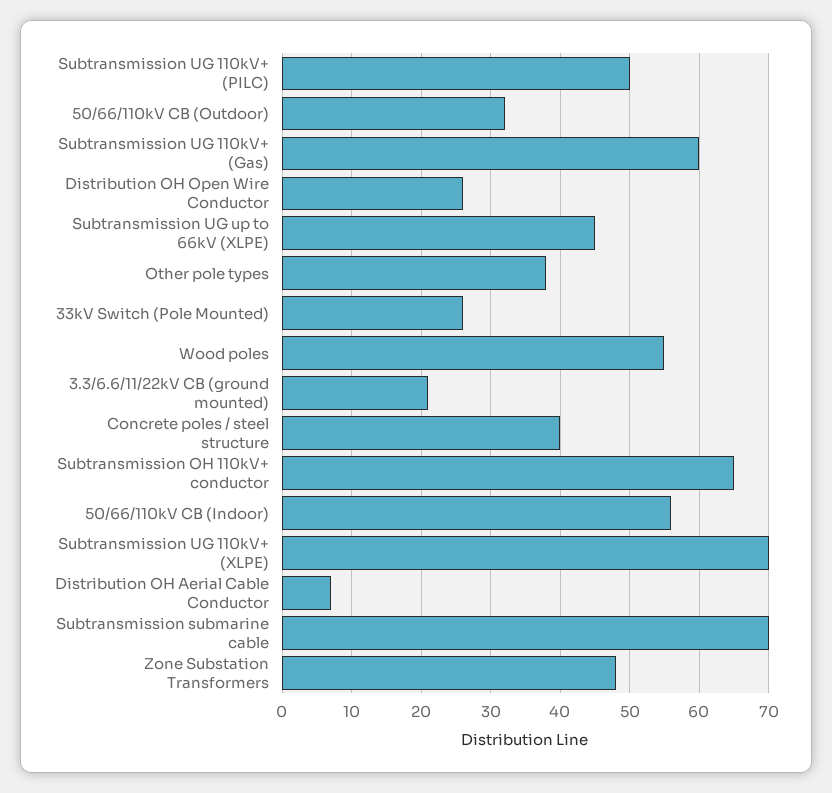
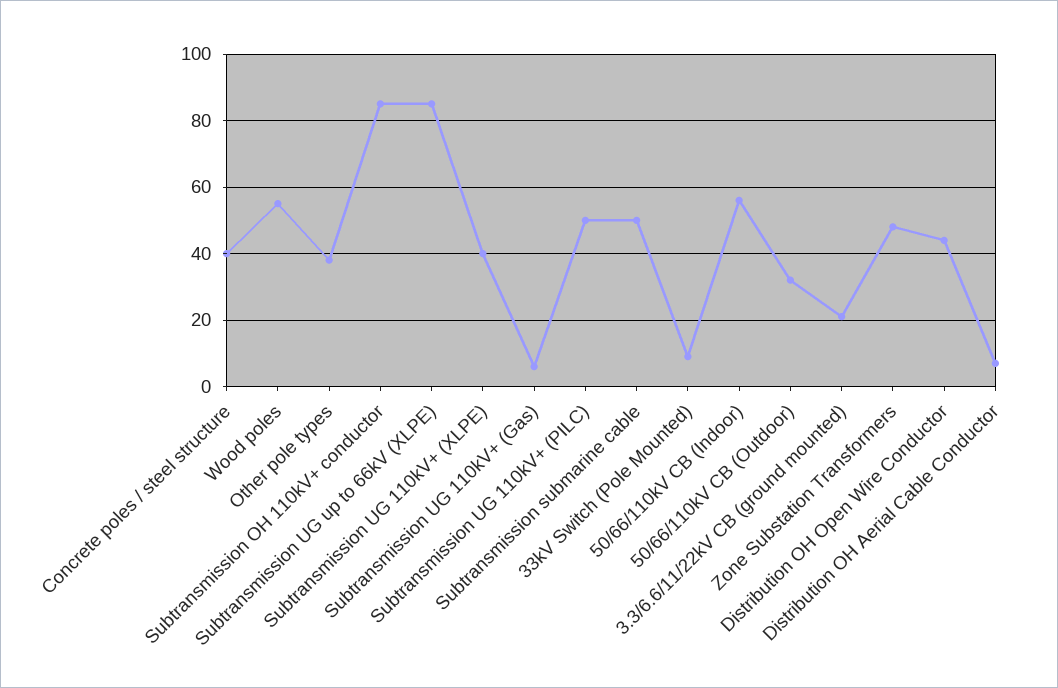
  {
    "Subtransmission UG 110kV+ (PILC)": 50,
    "50/66/110kV CB (Outdoor)": 32,
-   "Subtransmission UG 110kV+ (Gas)": 60,
+   "Subtransmission UG 110kV+ (Gas)": 5,
-   "Distribution OH Open Wire Conductor": 26,
+   "Distribution OH Open Wire Conductor": 45,
-   "Subtransmission UG up to 66kV (XLPE)": 45,
+   "Subtransmission UG up to 66kV (XLPE)": 85,
    "Other pole types": 38,
-   "33kV Switch (Pole Mounted)": 26,
+   "33kV Switch (Pole Mounted)": 10,
    "Wood poles": 55,
    "3.3/6.6/11/22kV CB (ground mounted)": 21,
    "Concrete poles / steel structure": 40,
-   "Subtransmission OH 110kV+ conductor": 65,
+   "Subtransmission OH 110kV+ conductor": 85,
    "50/66/110kV CB (Indoor)": 56,
-   "Subtransmission UG 110kV+ (XLPE)": 70,
+   "Subtransmission UG 110kV+ (XLPE)": 40,
    "Distribution OH Aerial Cable Conductor": 7,
-   "Subtransmission submarine cable": 70,
+   "Subtransmission submarine cable": 50,
    "Zone Substation Transformers": 48
  }

